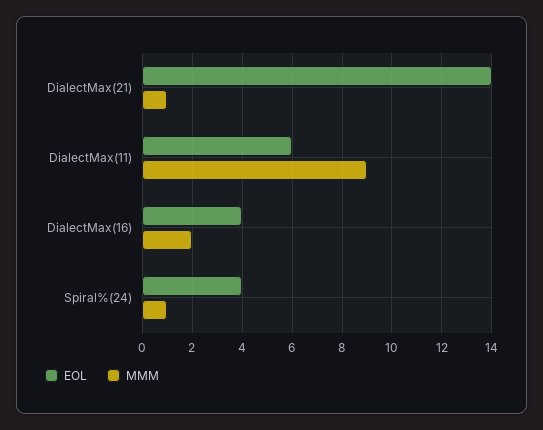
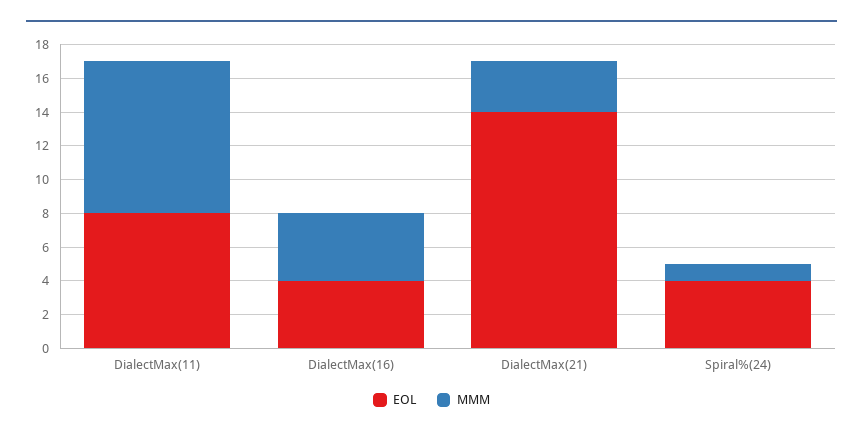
  {
    "EOL": {
      "DialectMax(21)": 14,
-     "DialectMax(11)": 6,
+     "DialectMax(11)": 8,
      "DialectMax(16)": 4,
      "Spiral%(24)": 4
    },
    "MMM": {
-     "DialectMax(21)": 1,
+     "DialectMax(21)": 3,
      "DialectMax(11)": 9,
-     "DialectMax(16)": 2,
+     "DialectMax(16)": 4,
      "Spiral%(24)": 1
    }
  }

